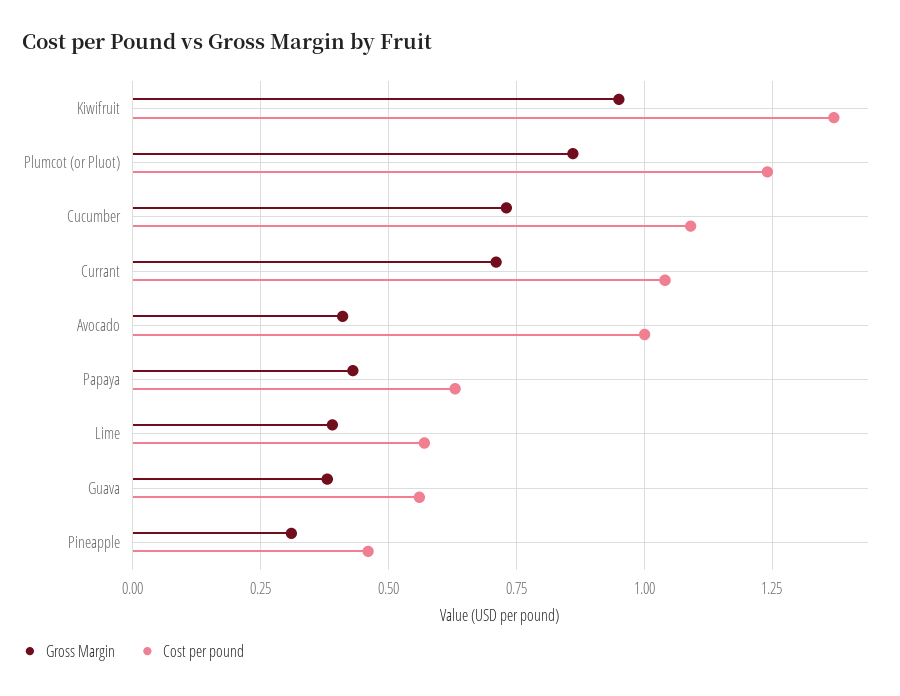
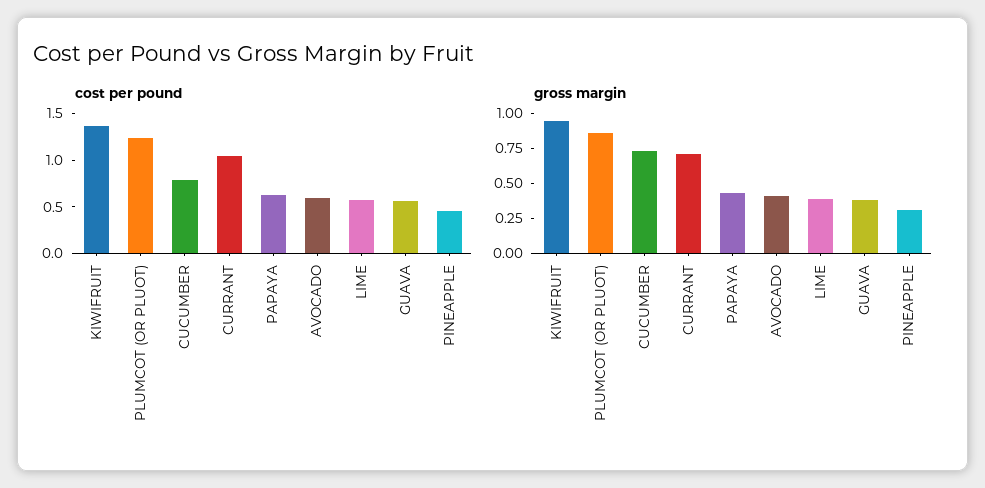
  {
    "Gross Margin": {
      "Kiwifruit": 0.95,
      "Plumcot (or Pluot)": 0.85,
      "Cucumber": 0.75,
      "Currant": 0.7,
      "Avocado": 0.4,
      "Papaya": 0.45,
      "Lime": 0.4,
      "Guava": 0.4,
      "Pineapple": 0.3
    },
    "Cost per pound": {
      "Kiwifruit": 1.35,
      "Plumcot (or Pluot)": 1.25,
-     "Cucumber": 1.1,
+     "Cucumber": 0.8,
      "Currant": 1.05,
-     "Avocado": 1,
+     "Avocado": 0.6,
      "Papaya": 0.65,
      "Lime": 0.55,
      "Guava": 0.55,
      "Pineapple": 0.45
    }
  }

